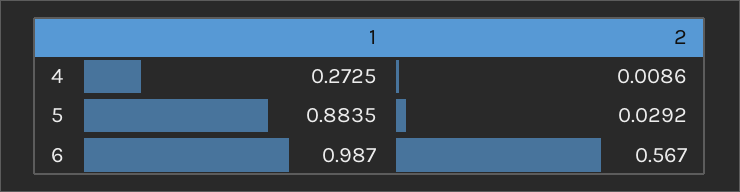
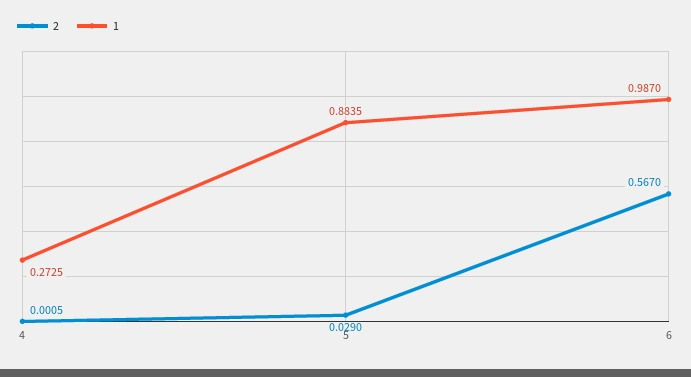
  {
    "1": {
      "4": 0.2725,
      "5": 0.8835,
      "6": 0.987
    },
    "2": {
-     "4": 0.0086,
+     "4": 0.0005,
-     "5": 0.0292,
+     "5": 0.029,
      "6": 0.567
    }
  }

